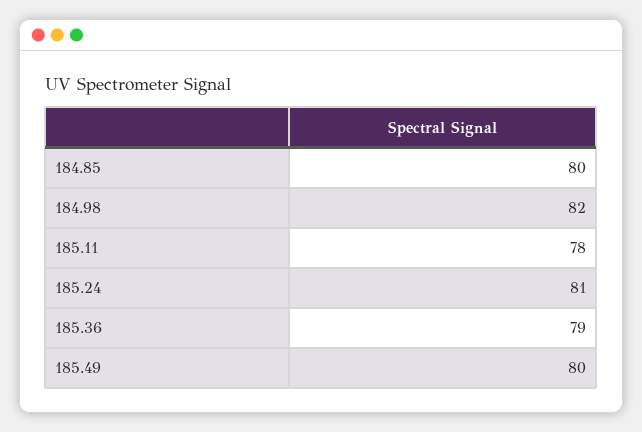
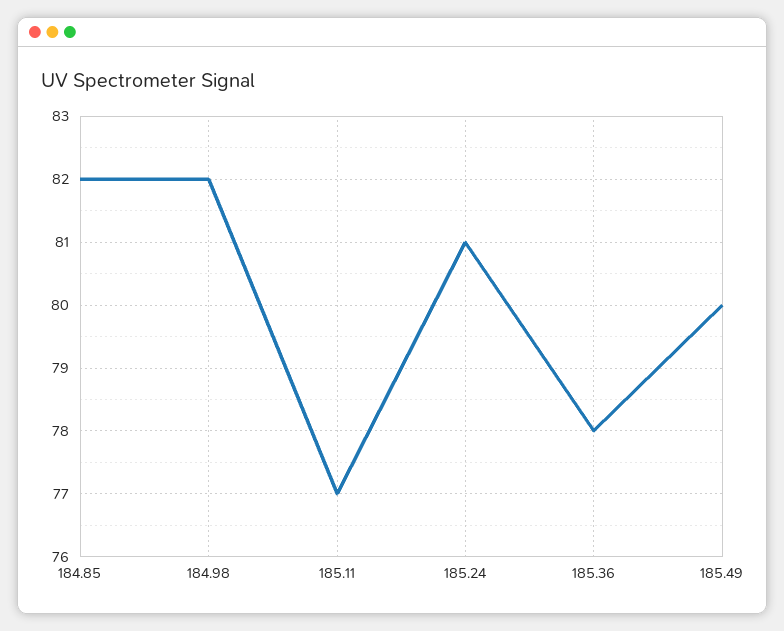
  {
-   "184.85": 80,
+   "184.85": 82,
    "184.98": 82,
-   "185.11": 78,
+   "185.11": 77,
    "185.24": 81,
-   "185.36": 79,
+   "185.36": 78,
    "185.49": 80
  }

